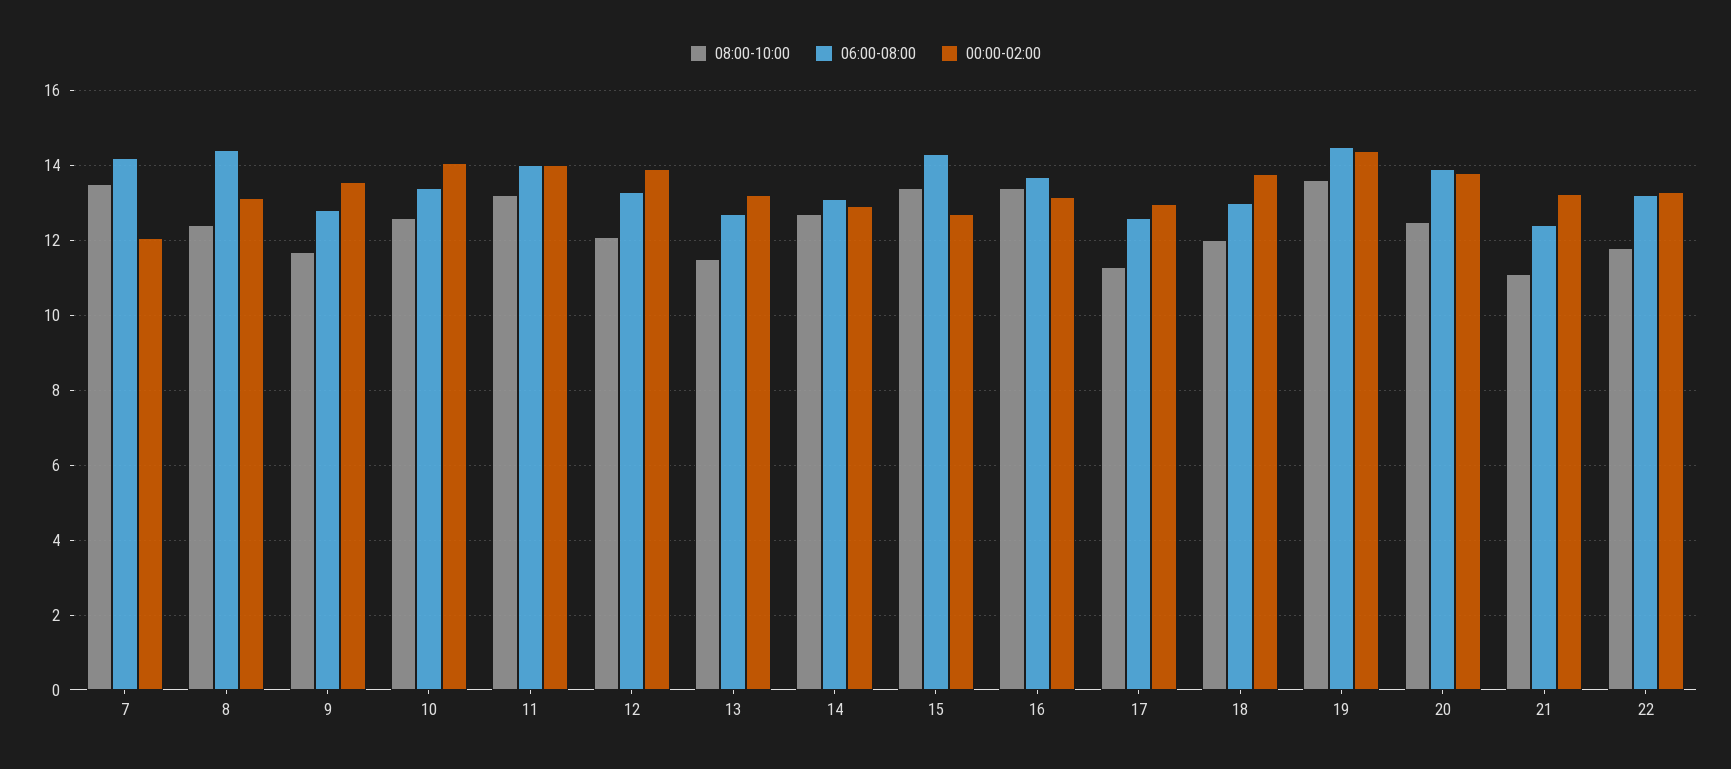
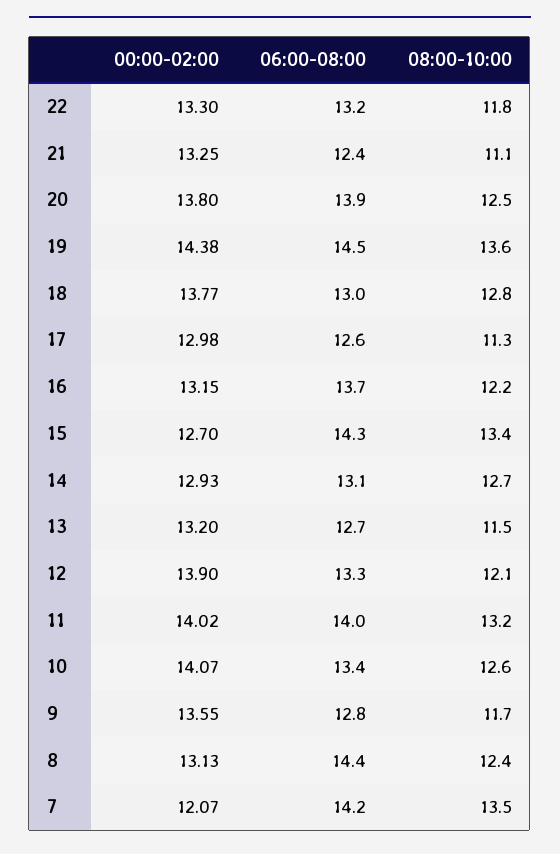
  {
    "08:00-10:00": {
      "7": 13.5,
      "8": 12.4,
      "9": 11.7,
      "10": 12.6,
      "11": 13.2,
      "12": 12.1,
      "13": 11.5,
      "14": 12.7,
      "15": 13.4,
-     "16": 13.4,
+     "16": 12.2,
      "17": 11.3,
-     "18": 12,
+     "18": 12.8,
      "19": 13.6,
      "20": 12.5,
      "21": 11.1,
      "22": 11.8
    },
    "06:00-08:00": {
      "7": 14.2,
      "8": 14.4,
      "9": 12.8,
      "10": 13.4,
      "11": 14,
      "12": 13.3,
      "13": 12.7,
      "14": 13.1,
      "15": 14.3,
      "16": 13.7,
      "17": 12.6,
      "18": 13,
      "19": 14.5,
      "20": 13.9,
      "21": 12.4,
      "22": 13.2
    },
    "00:00-02:00": {
      "7": 12.07,
      "8": 13.13,
      "9": 13.55,
      "10": 14.07,
      "11": 14.02,
      "12": 13.9,
      "13": 13.2,
      "14": 12.93,
      "15": 12.7,
      "16": 13.15,
      "17": 12.98,
      "18": 13.77,
      "19": 14.38,
      "20": 13.8,
      "21": 13.25,
      "22": 13.3
    }
  }

